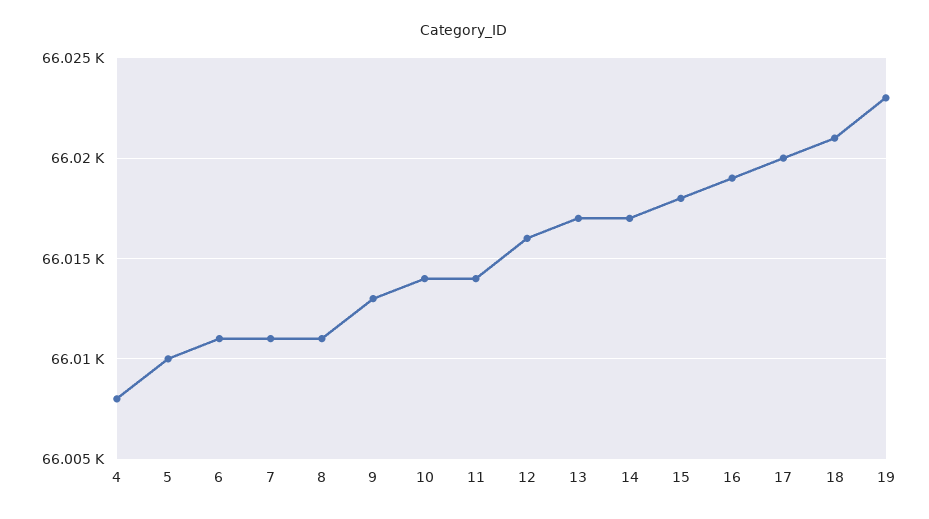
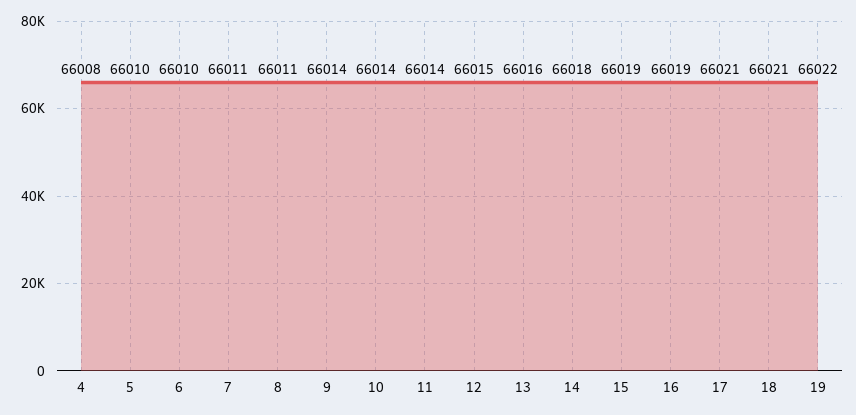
  {
    "4": 66008,
    "5": 66010,
-   "6": 66011,
+   "6": 66010,
    "7": 66011,
    "8": 66011,
-   "9": 66013,
+   "9": 66014,
    "10": 66014,
    "11": 66014,
-   "12": 66016,
+   "12": 66015,
-   "13": 66017,
+   "13": 66016,
-   "14": 66017,
+   "14": 66018,
-   "15": 66018,
+   "15": 66019,
    "16": 66019,
-   "17": 66020,
+   "17": 66021,
    "18": 66021,
-   "19": 66023
+   "19": 66022
  }

